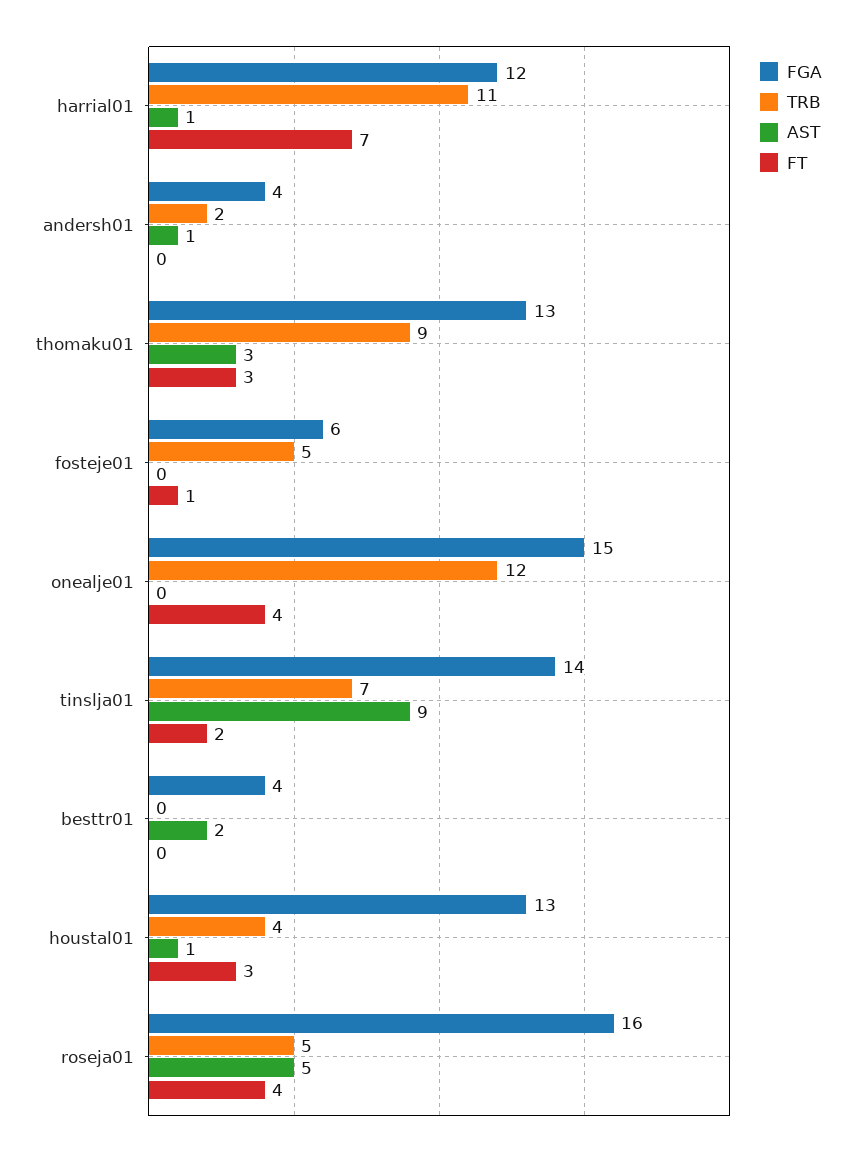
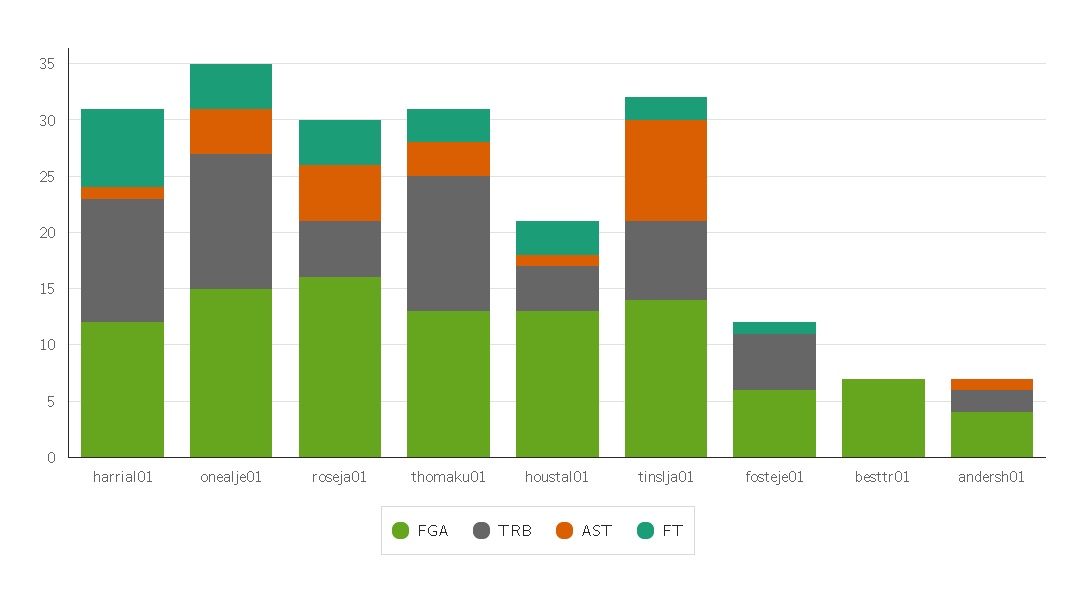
  {
    "FGA": {
      "harrial01": 12,
      "andersh01": 4,
      "thomaku01": 13,
      "fosteje01": 6,
      "onealje01": 15,
      "tinslja01": 14,
-     "besttr01": 4,
+     "besttr01": 7,
      "houstal01": 13,
      "roseja01": 16
    },
    "TRB": {
      "harrial01": 11,
      "andersh01": 2,
-     "thomaku01": 9,
+     "thomaku01": 12,
      "fosteje01": 5,
      "onealje01": 12,
      "tinslja01": 7,
      "besttr01": 0,
      "houstal01": 4,
      "roseja01": 5
    },
    "AST": {
      "harrial01": 1,
      "andersh01": 1,
      "thomaku01": 3,
      "fosteje01": 0,
-     "onealje01": 0,
+     "onealje01": 4,
      "tinslja01": 9,
-     "besttr01": 2,
+     "besttr01": 0,
      "houstal01": 1,
      "roseja01": 5
    },
    "FT": {
      "harrial01": 7,
      "andersh01": 0,
      "thomaku01": 3,
      "fosteje01": 1,
      "onealje01": 4,
      "tinslja01": 2,
      "besttr01": 0,
      "houstal01": 3,
      "roseja01": 4
    }
  }

